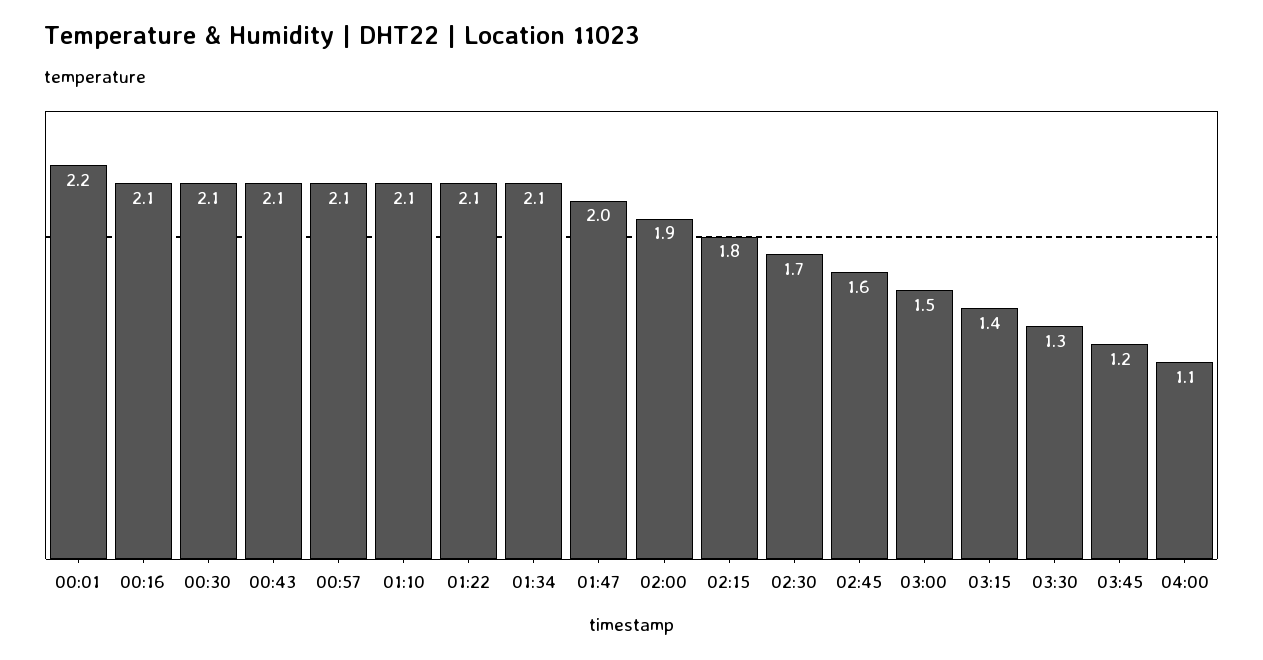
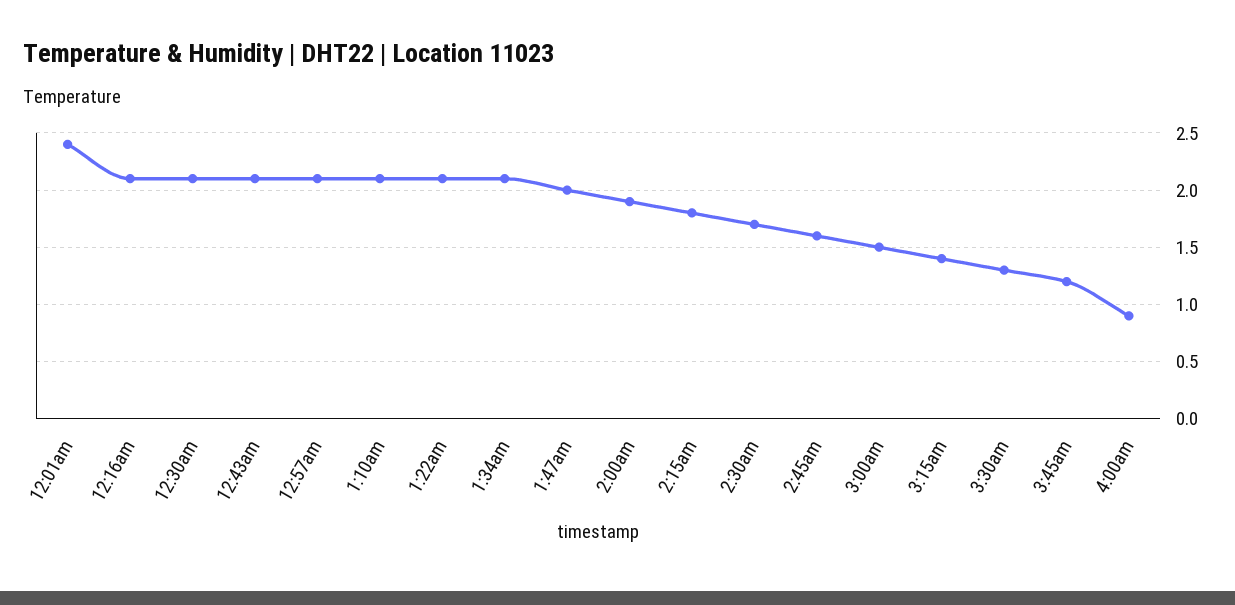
  {
-   "00:01": 2.2,
+   "00:01": 2.4,
    "00:16": 2.1,
    "00:30": 2.1,
    "00:43": 2.1,
    "00:57": 2.1,
    "01:10": 2.1,
    "01:22": 2.1,
    "01:34": 2.1,
    "01:47": 2,
    "02:00": 1.9,
    "02:15": 1.8,
    "02:30": 1.7,
    "02:45": 1.6,
    "03:00": 1.5,
    "03:15": 1.4,
    "03:30": 1.3,
    "03:45": 1.2,
-   "04:00": 1.1
+   "04:00": 0.9
  }

